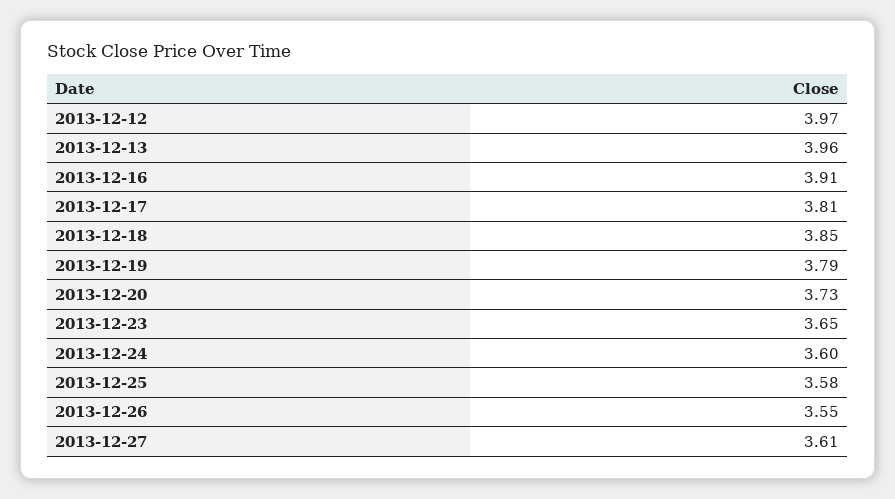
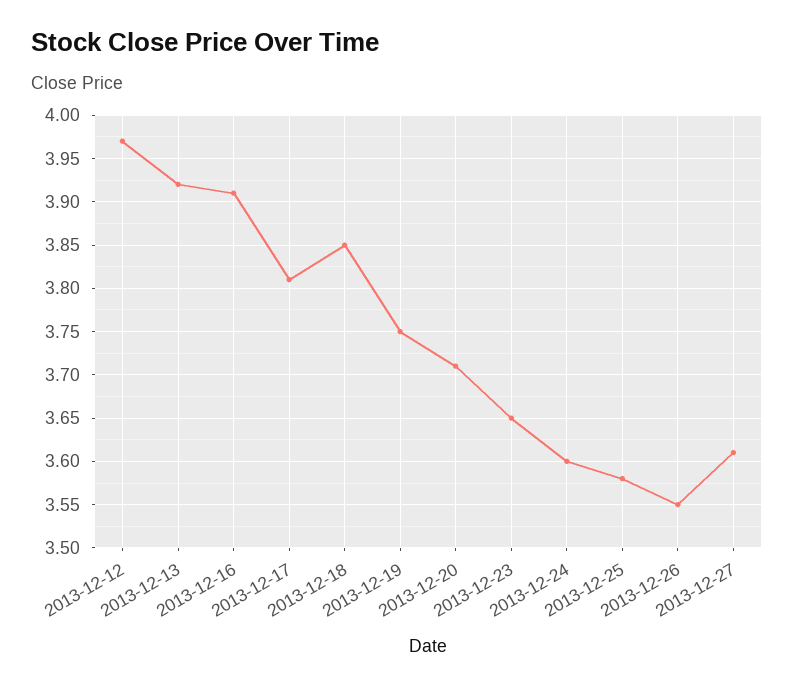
  {
    "2013-12-12": 3.97,
-   "2013-12-13": 3.96,
+   "2013-12-13": 3.92,
    "2013-12-16": 3.91,
    "2013-12-17": 3.81,
    "2013-12-18": 3.85,
-   "2013-12-19": 3.79,
+   "2013-12-19": 3.75,
-   "2013-12-20": 3.73,
+   "2013-12-20": 3.71,
    "2013-12-23": 3.65,
    "2013-12-24": 3.6,
    "2013-12-25": 3.58,
    "2013-12-26": 3.55,
    "2013-12-27": 3.61
  }

